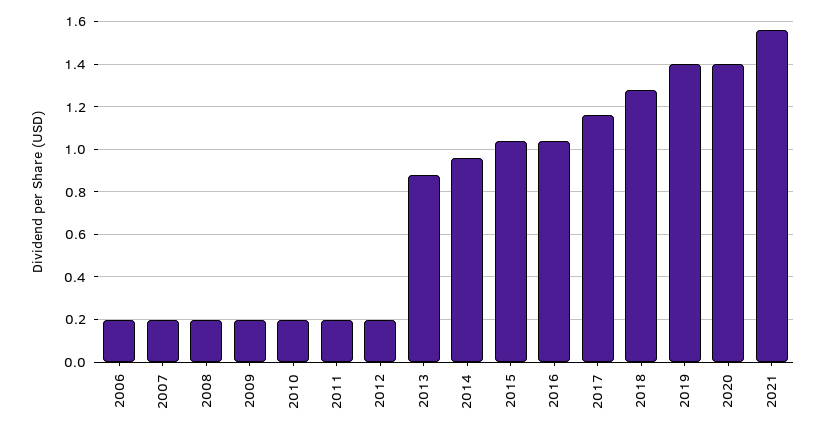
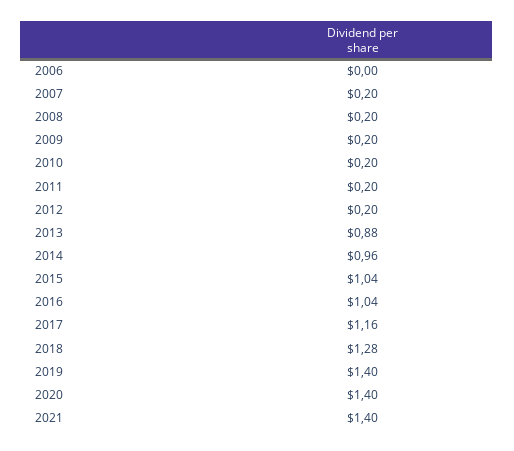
  {
-   "2006": 0.2,
+   "2006": 0,
    "2007": 0.2,
    "2008": 0.2,
    "2009": 0.2,
    "2010": 0.2,
    "2011": 0.2,
    "2012": 0.2,
    "2013": 0.88,
    "2014": 0.96,
    "2015": 1.04,
    "2016": 1.04,
    "2017": 1.16,
    "2018": 1.28,
    "2019": 1.4,
    "2020": 1.4,
-   "2021": 1.55
+   "2021": 1.4
  }

